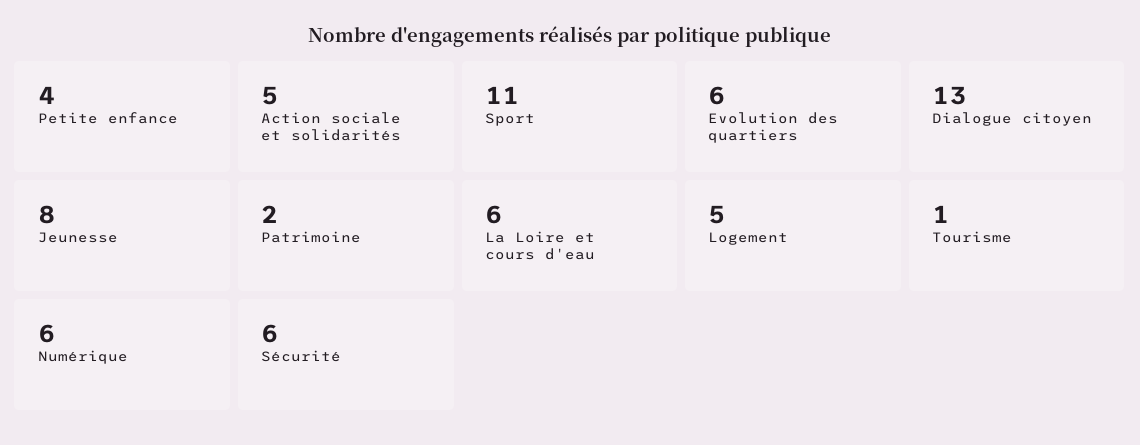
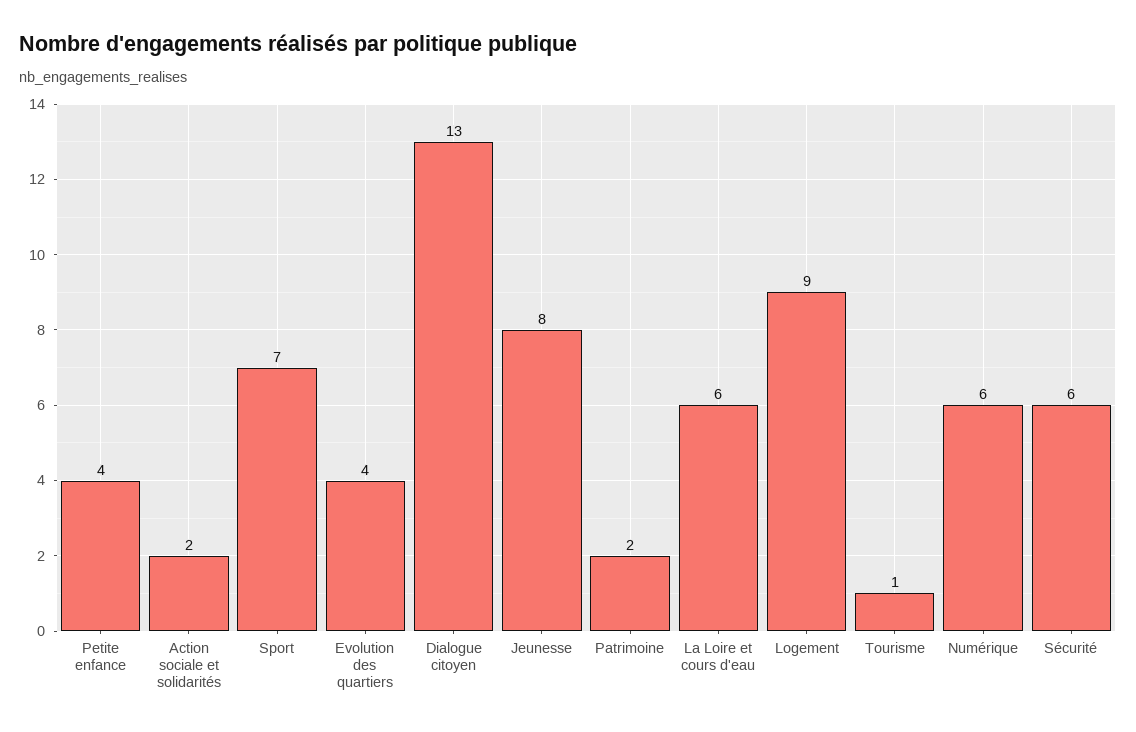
  {
    "Petite enfance": 4,
-   "Action sociale et solidarités": 5,
+   "Action sociale et solidarités": 2,
-   "Sport": 11,
+   "Sport": 7,
-   "Evolution des quartiers": 6,
+   "Evolution des quartiers": 4,
    "Dialogue citoyen": 13,
    "Jeunesse": 8,
    "Patrimoine": 2,
    "La Loire et cours d'eau": 6,
-   "Logement": 5,
+   "Logement": 9,
    "Tourisme": 1,
    "Numérique": 6,
    "Sécurité": 6
  }

